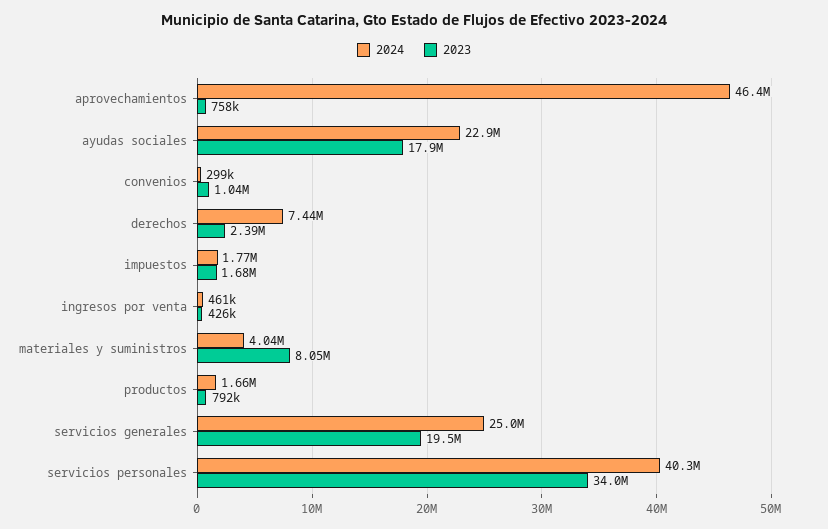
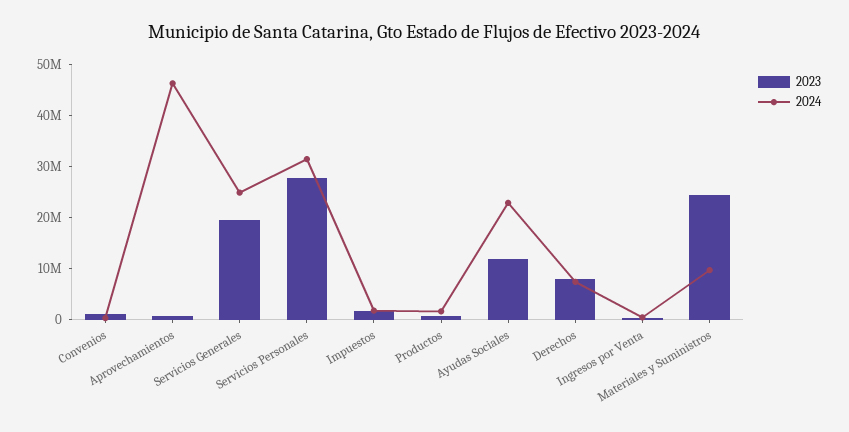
  {
    "2024": {
      "aprovechamientos": 46400000,
      "ayudas sociales": 22900000,
      "convenios": 299000,
      "derechos": 7440000,
      "impuestos": 1770000,
      "ingresos por venta": 461000,
-     "materiales y suministros": 4040000,
+     "materiales y suministros": 10000000,
      "productos": 1660000,
      "servicios generales": 25000000,
-     "servicios personales": 40300000
+     "servicios personales": 32000000
    },
    "2023": {
      "aprovechamientos": 758000,
-     "ayudas sociales": 17900000,
+     "ayudas sociales": 12000000,
      "convenios": 1040000,
-     "derechos": 2390000,
+     "derechos": 8000000,
      "impuestos": 1680000,
      "ingresos por venta": 426000,
-     "materiales y suministros": 8050000,
+     "materiales y suministros": 24000000,
      "productos": 792000,
      "servicios generales": 19500000,
-     "servicios personales": 34000000
+     "servicios personales": 28000000
    }
  }

